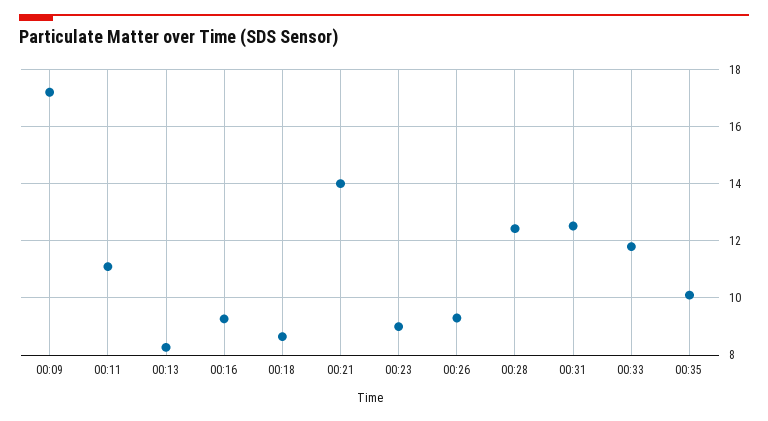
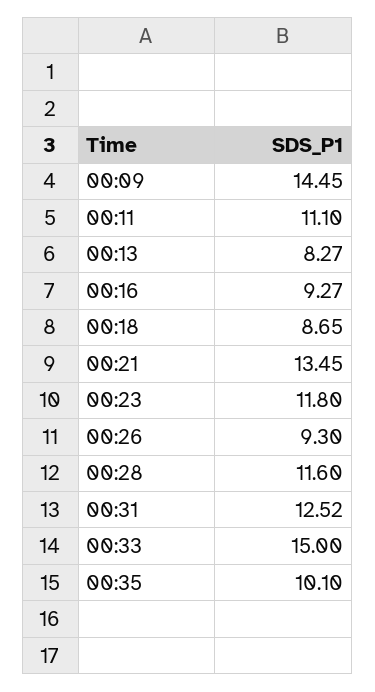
  {
-   "00:09": 17.25,
+   "00:09": 14.45,
    "00:11": 11.1,
    "00:13": 8.27,
    "00:16": 9.27,
    "00:18": 8.65,
-   "00:21": 14,
+   "00:21": 13.45,
-   "00:23": 9,
+   "00:23": 11.8,
    "00:26": 9.3,
-   "00:28": 12.5,
+   "00:28": 11.6,
    "00:31": 12.52,
-   "00:33": 11.75,
+   "00:33": 15,
    "00:35": 10.1
  }

